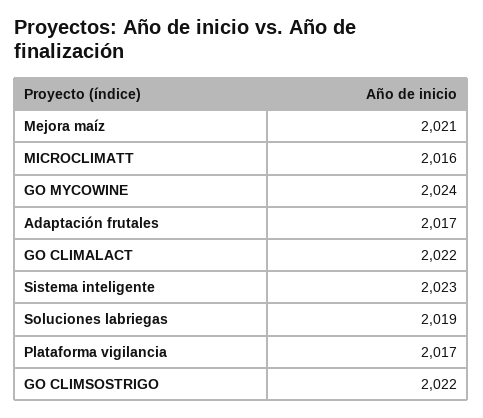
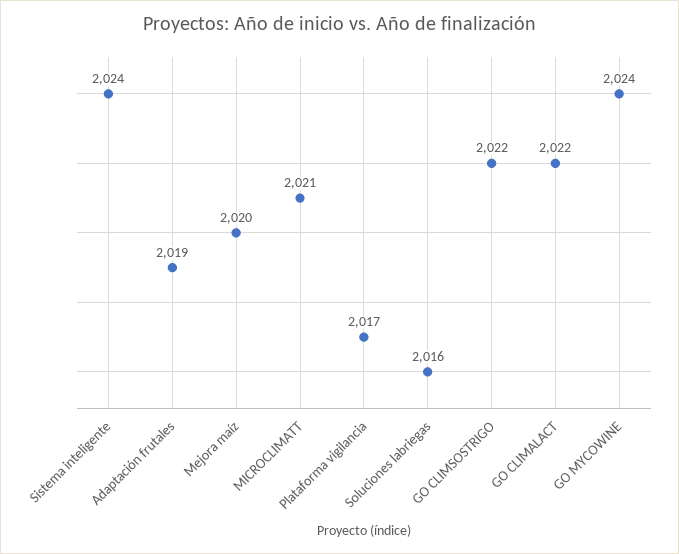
  {
-   "Mejora maíz": 2021,
+   "Mejora maíz": 2020,
-   "MICROCLIMATT": 2016,
+   "MICROCLIMATT": 2021,
    "GO MYCOWINE": 2024,
-   "Adaptación frutales": 2017,
+   "Adaptación frutales": 2019,
    "GO CLIMALACT": 2022,
-   "Sistema inteligente": 2023,
+   "Sistema inteligente": 2024,
-   "Soluciones labriegas": 2019,
+   "Soluciones labriegas": 2016,
    "Plataforma vigilancia": 2017,
    "GO CLIMSOSTRIGO": 2022
  }

